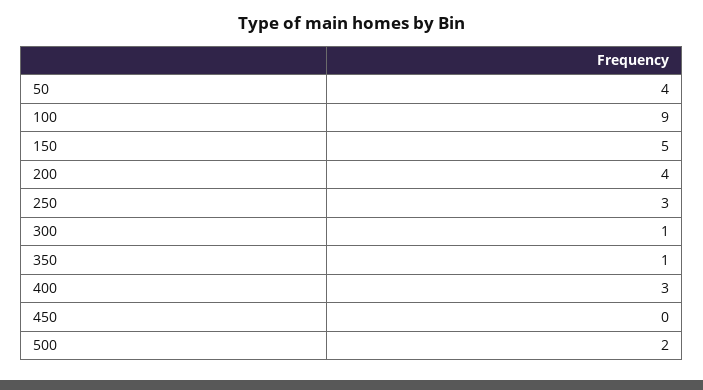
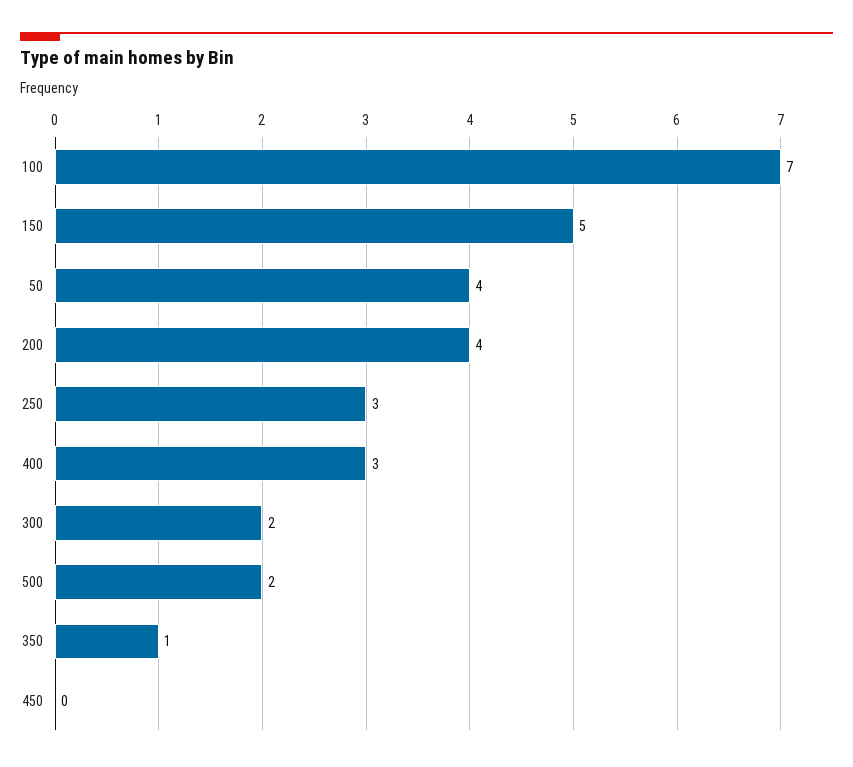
  {
    "50": 4,
-   "100": 9,
+   "100": 7,
    "150": 5,
    "200": 4,
    "250": 3,
-   "300": 1,
+   "300": 2,
    "350": 1,
    "400": 3,
    "450": 0,
    "500": 2
  }

